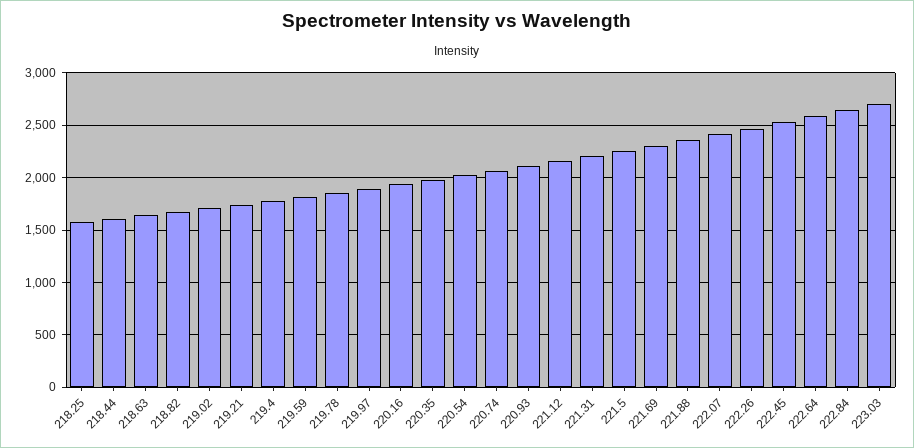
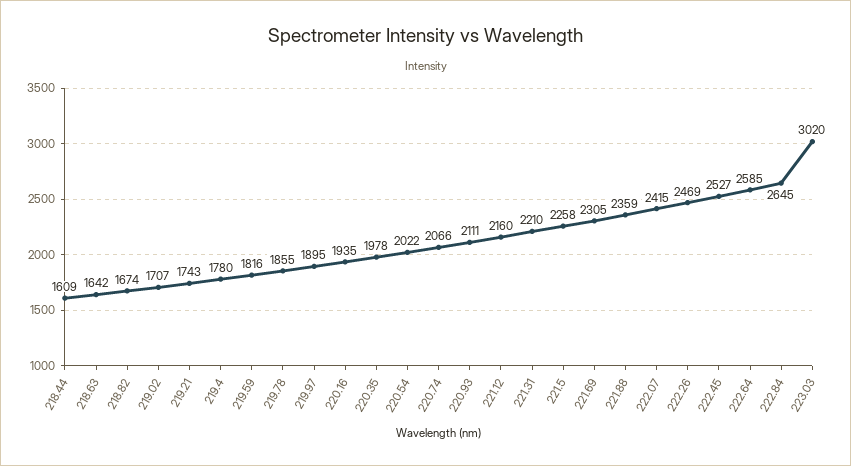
  {
-   "218.25": 1600,
    "218.44": 1609,
    "218.63": 1642,
    "218.82": 1674,
    "219.02": 1707,
    "219.21": 1743,
    "219.4": 1780,
    "219.59": 1816,
    "219.78": 1855,
    "219.97": 1895,
    "220.16": 1935,
    "220.35": 1978,
    "220.54": 2022,
    "220.74": 2066,
    "220.93": 2111,
    "221.12": 2160,
    "221.31": 2210,
    "221.5": 2258,
    "221.69": 2305,
    "221.88": 2359,
    "222.07": 2415,
    "222.26": 2469,
    "222.45": 2527,
    "222.64": 2585,
    "222.84": 2645,
-   "223.03": 2700
+   "223.03": 3020
  }

